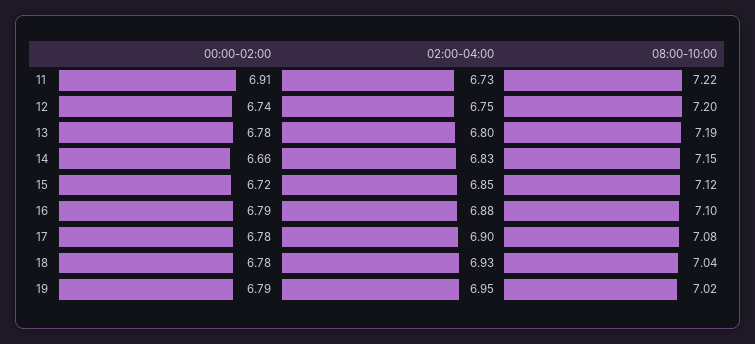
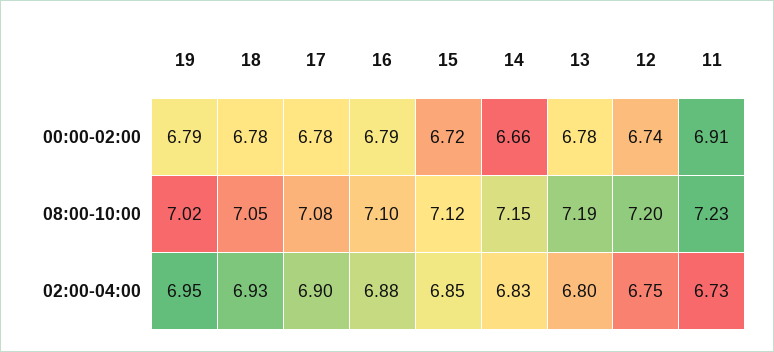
  {
    "00:00-02:00": {
      "11": 6.91,
      "12": 6.74,
      "13": 6.78,
      "14": 6.66,
      "15": 6.72,
      "16": 6.79,
      "17": 6.78,
      "18": 6.78,
      "19": 6.79
    },
    "02:00-04:00": {
      "11": 6.73,
      "12": 6.75,
      "13": 6.8,
      "14": 6.83,
      "15": 6.85,
      "16": 6.88,
      "17": 6.9,
      "18": 6.93,
      "19": 6.95
    },
    "08:00-10:00": {
-     "11": 7.22,
+     "11": 7.23,
      "12": 7.2,
      "13": 7.19,
      "14": 7.15,
      "15": 7.12,
      "16": 7.1,
      "17": 7.08,
-     "18": 7.04,
+     "18": 7.05,
      "19": 7.02
    }
  }

